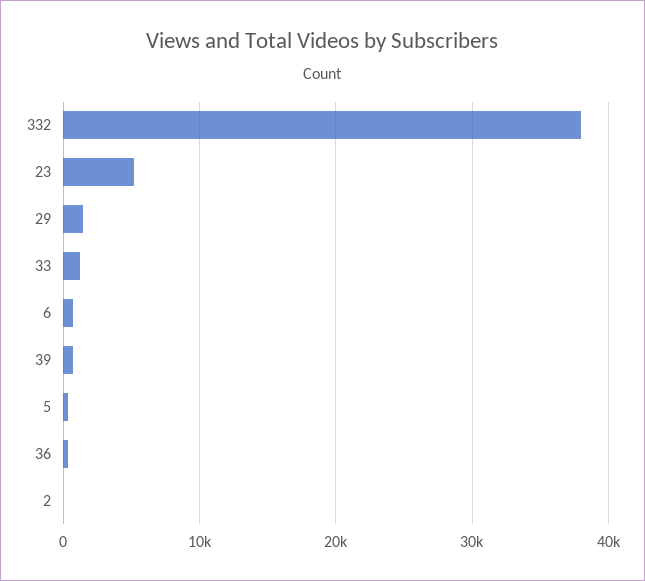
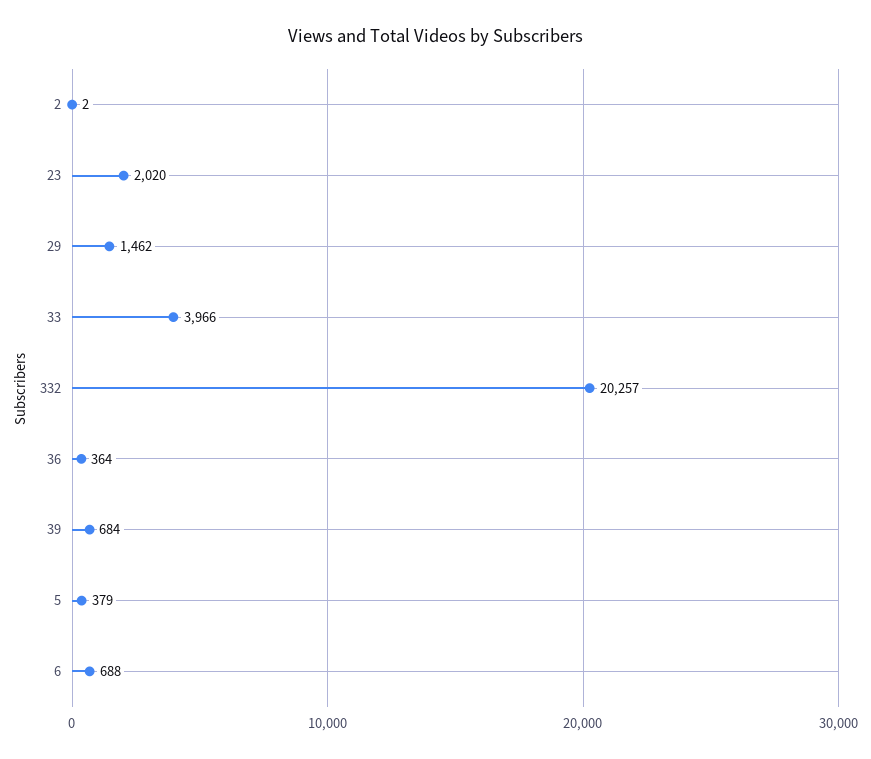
  {
-   "332": 38000,
+   "332": 20257,
-   "23": 5000,
+   "23": 2020,
    "29": 1462,
-   "33": 1000,
+   "33": 3966,
    "6": 688,
    "39": 684,
    "5": 379,
    "36": 364,
    "2": 2
  }

